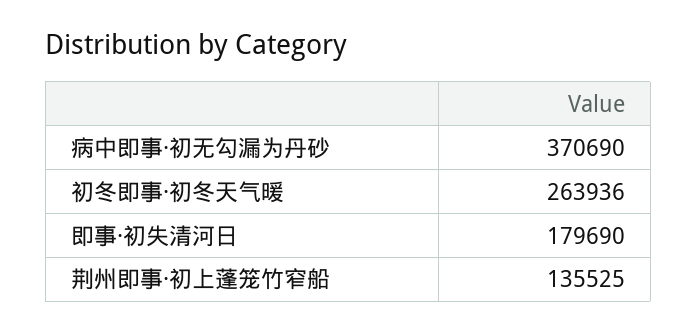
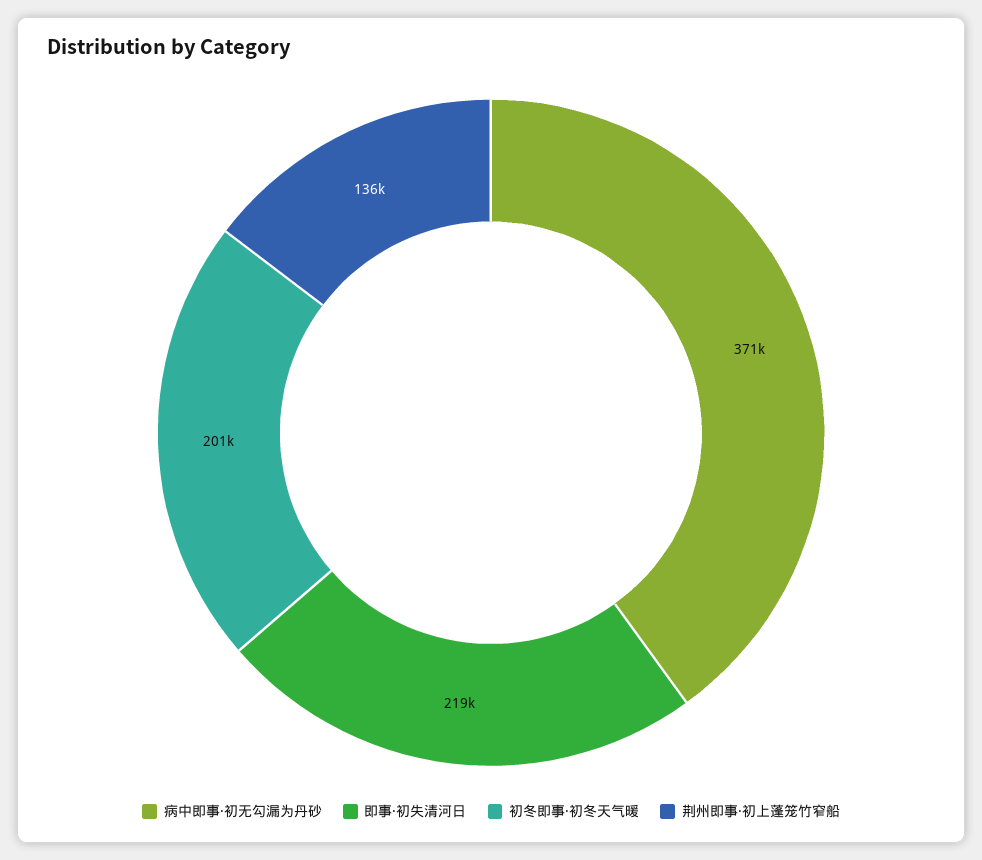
  {
    "病中即事·初无勾漏为丹砂": 370690,
-   "初冬即事·初冬天气暖": 263936,
+   "初冬即事·初冬天气暖": 201000,
-   "即事·初失清河日": 179690,
+   "即事·初失清河日": 219000,
    "荆州即事·初上蓬笼竹窄船": 135525
  }

